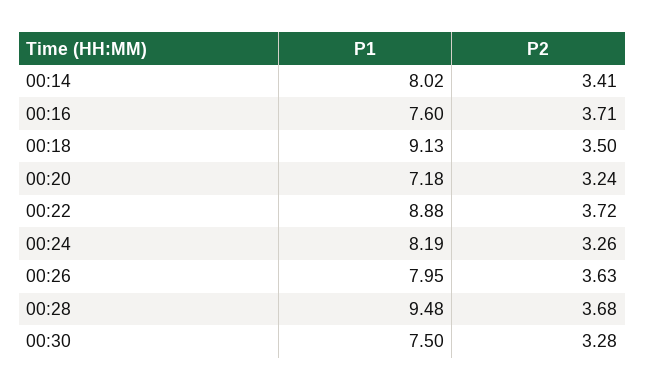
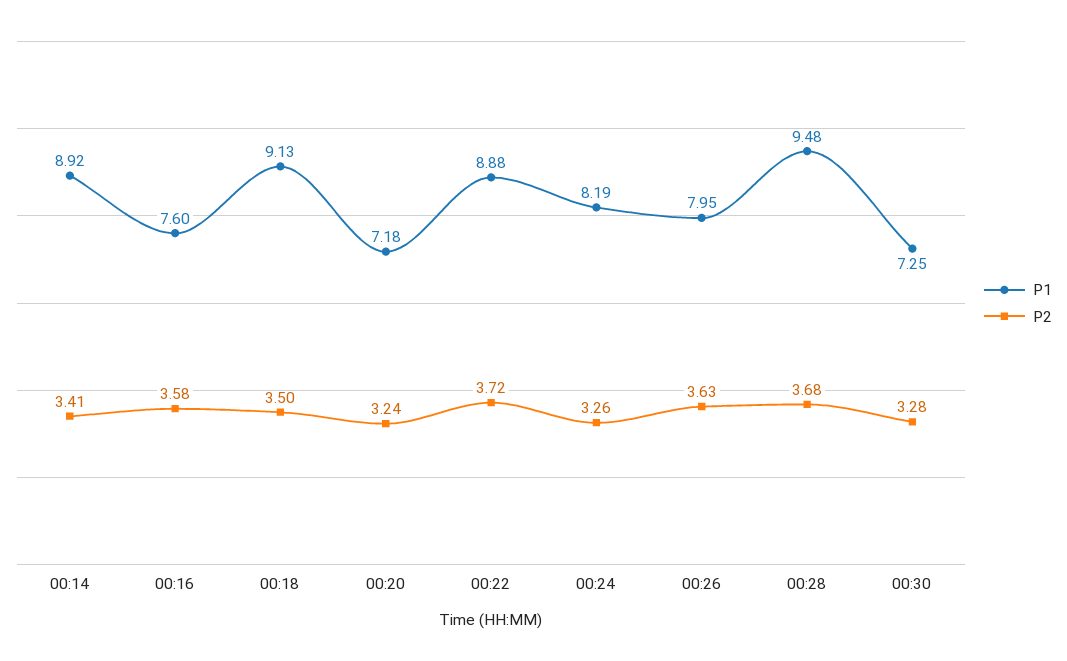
  {
    "P1": {
-     "00:14": 8.02,
+     "00:14": 8.92,
      "00:16": 7.6,
      "00:18": 9.13,
      "00:20": 7.18,
      "00:22": 8.88,
      "00:24": 8.19,
      "00:26": 7.95,
      "00:28": 9.48,
-     "00:30": 7.5
+     "00:30": 7.25
    },
    "P2": {
      "00:14": 3.41,
-     "00:16": 3.71,
+     "00:16": 3.58,
      "00:18": 3.5,
      "00:20": 3.24,
      "00:22": 3.72,
      "00:24": 3.26,
      "00:26": 3.63,
      "00:28": 3.68,
      "00:30": 3.28
    }
  }

